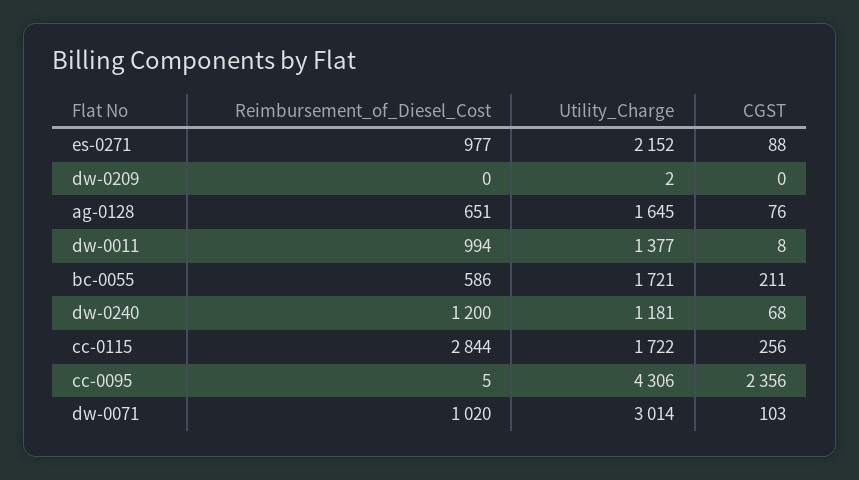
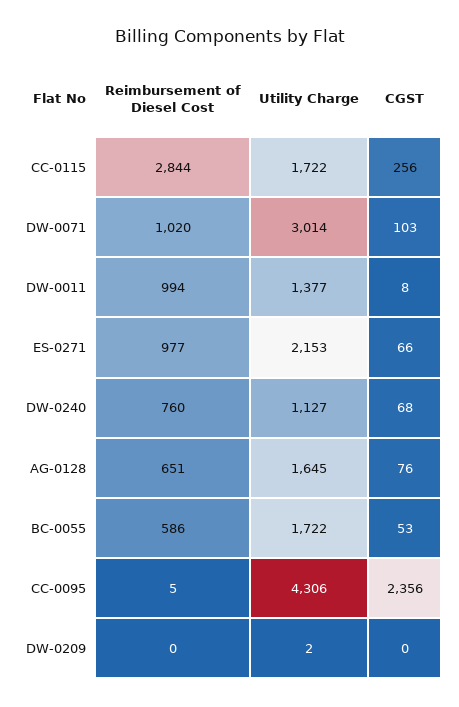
  {
    "Reimbursement_of_Diesel_Cost": {
      "es-0271": 977,
      "dw-0209": 0,
      "ag-0128": 651,
      "dw-0011": 994,
      "bc-0055": 586,
-     "dw-0240": 1200,
+     "dw-0240": 760,
      "cc-0115": 2844,
      "cc-0095": 5,
      "dw-0071": 1020
    },
    "Utility_Charge": {
-     "es-0271": 2152,
+     "es-0271": 2153,
      "dw-0209": 2,
      "ag-0128": 1645,
      "dw-0011": 1377,
-     "bc-0055": 1721,
+     "bc-0055": 1722,
-     "dw-0240": 1181,
+     "dw-0240": 1127,
      "cc-0115": 1722,
      "cc-0095": 4306,
      "dw-0071": 3014
    },
    "CGST": {
-     "es-0271": 88,
+     "es-0271": 66,
      "dw-0209": 0,
      "ag-0128": 76,
      "dw-0011": 8,
-     "bc-0055": 211,
+     "bc-0055": 53,
      "dw-0240": 68,
      "cc-0115": 256,
      "cc-0095": 2356,
      "dw-0071": 103
    }
  }

